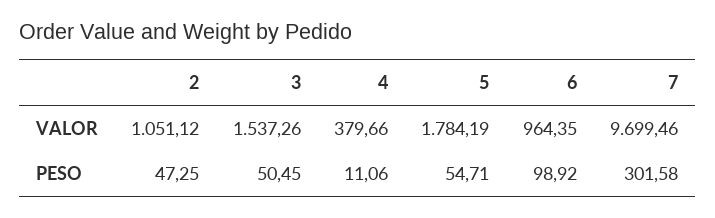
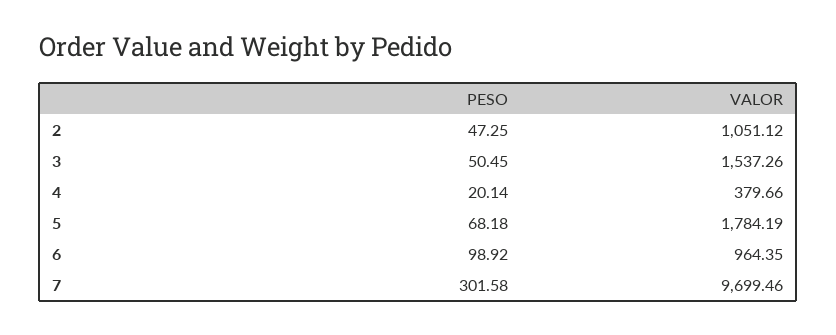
  {
    "2": {
      "VALOR": 1051.12,
      "PESO": 47.25
    },
    "3": {
      "VALOR": 1537.26,
      "PESO": 50.45
    },
    "4": {
      "VALOR": 379.66,
-     "PESO": 11.06
+     "PESO": 20.14
    },
    "5": {
      "VALOR": 1784.19,
-     "PESO": 54.71
+     "PESO": 68.18
    },
    "6": {
      "VALOR": 964.35,
      "PESO": 98.92
    },
    "7": {
      "VALOR": 9699.46,
      "PESO": 301.58
    }
  }

